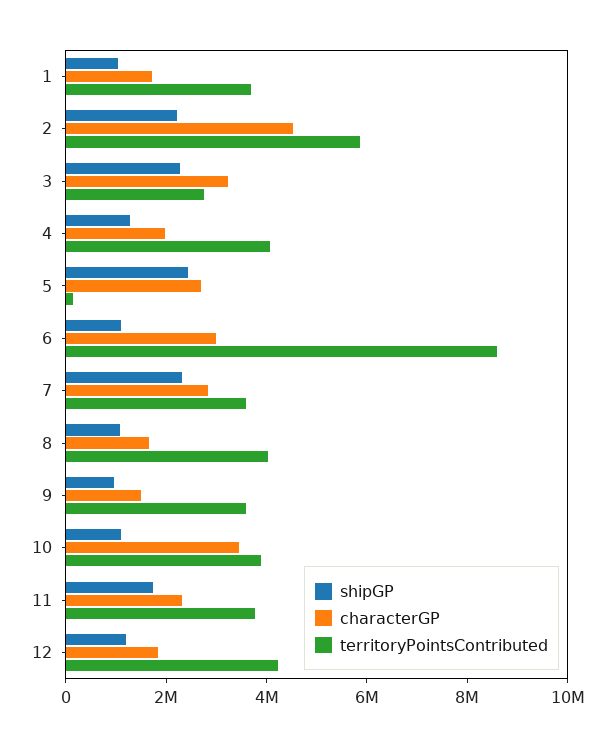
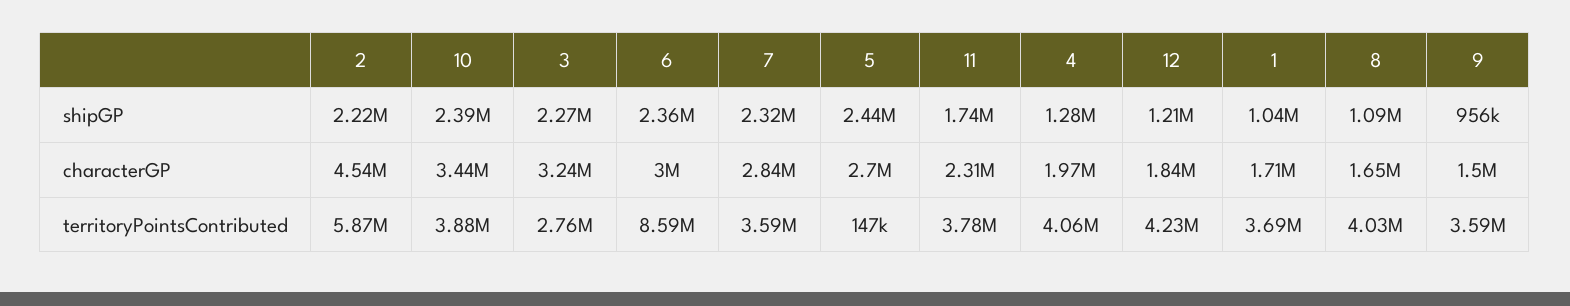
  {
    "shipGP": {
      "1": 1040000,
      "2": 2220000,
      "3": 2270000,
      "4": 1280000,
      "5": 2440000,
-     "6": 1000000,
+     "6": 2360000,
      "7": 2320000,
      "8": 1090000,
      "9": 956000,
-     "10": 1000000,
+     "10": 2390000,
      "11": 1740000,
      "12": 1210000
    },
    "characterGP": {
      "1": 1710000,
      "2": 4540000,
      "3": 3240000,
      "4": 1970000,
      "5": 2700000,
      "6": 3000000,
      "7": 2840000,
      "8": 1650000,
      "9": 1500000,
      "10": 3440000,
      "11": 2310000,
      "12": 1840000
    },
    "territoryPointsContributed": {
      "1": 3690000,
      "2": 5870000,
      "3": 2760000,
      "4": 4060000,
      "5": 147000,
      "6": 8590000,
      "7": 3590000,
      "8": 4030000,
      "9": 3590000,
      "10": 3880000,
      "11": 3780000,
      "12": 4230000
    }
  }

